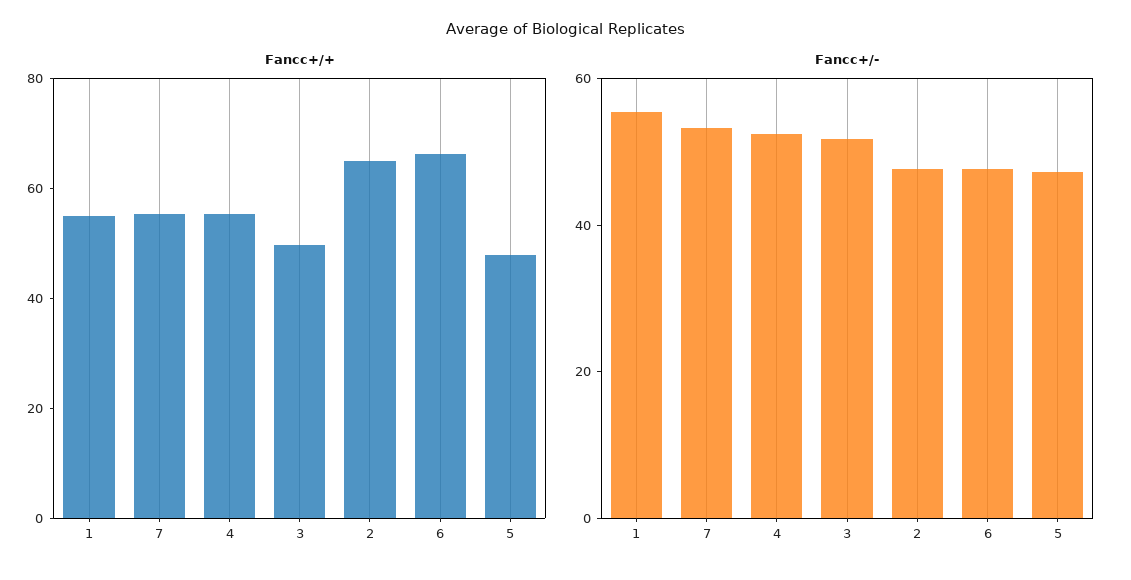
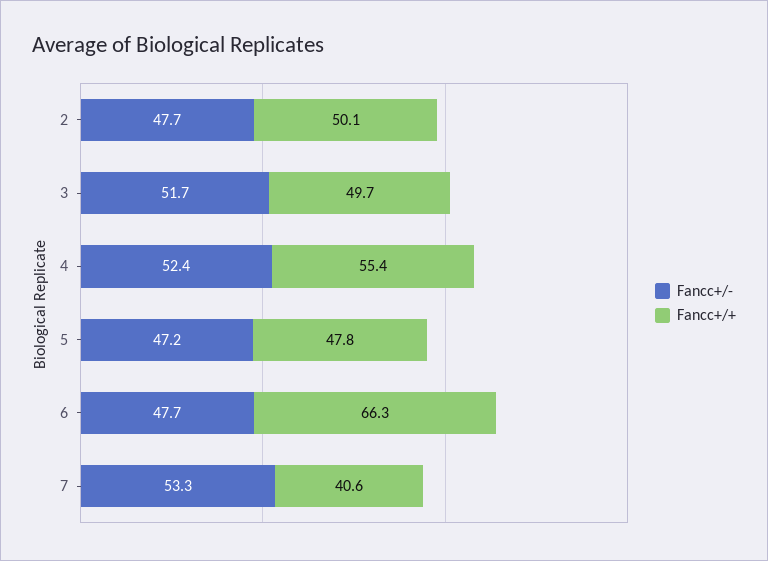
  {
    "Fancc+/+": {
-     "1": 55,
-     "7": 55,
+     "7": 40.6,
      "4": 55.4,
      "3": 49.7,
-     "2": 65,
+     "2": 50.1,
      "6": 66.3,
      "5": 47.8
    },
    "Fancc+/-": {
-     "1": 55,
      "7": 53.3,
      "4": 52.4,
      "3": 51.7,
      "2": 47.7,
      "6": 47.7,
      "5": 47.2
    }
  }

